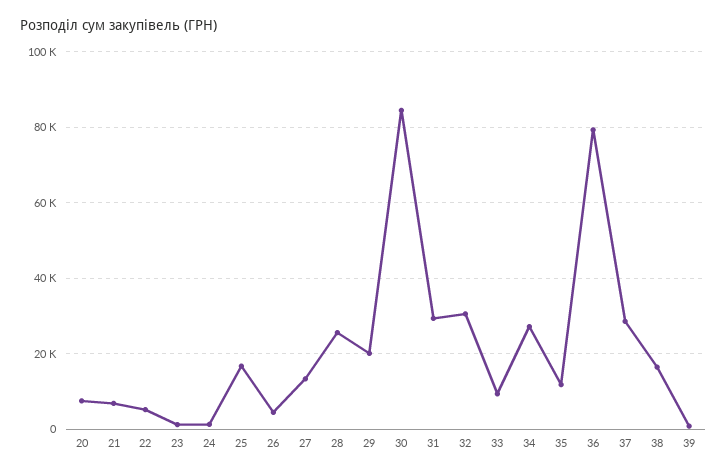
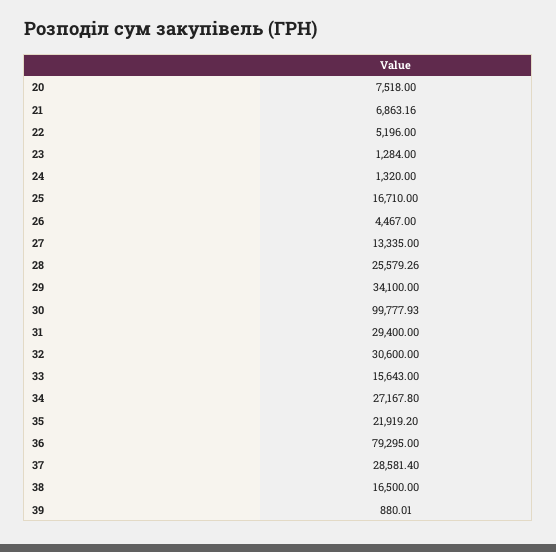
  {
    "20": 7518,
    "21": 6863.16,
    "22": 5196,
    "23": 1284,
    "24": 1320,
    "25": 16710,
    "26": 4467,
    "27": 13335,
    "28": 25579.26,
-   "29": 20000,
+   "29": 34100,
-   "30": 84000,
+   "30": 99777.93,
    "31": 29400,
    "32": 30600,
-   "33": 10000,
+   "33": 15643,
    "34": 27167.8,
-   "35": 12000,
+   "35": 21919.2,
    "36": 79295,
    "37": 28581.4,
    "38": 16500,
    "39": 880.01
  }

